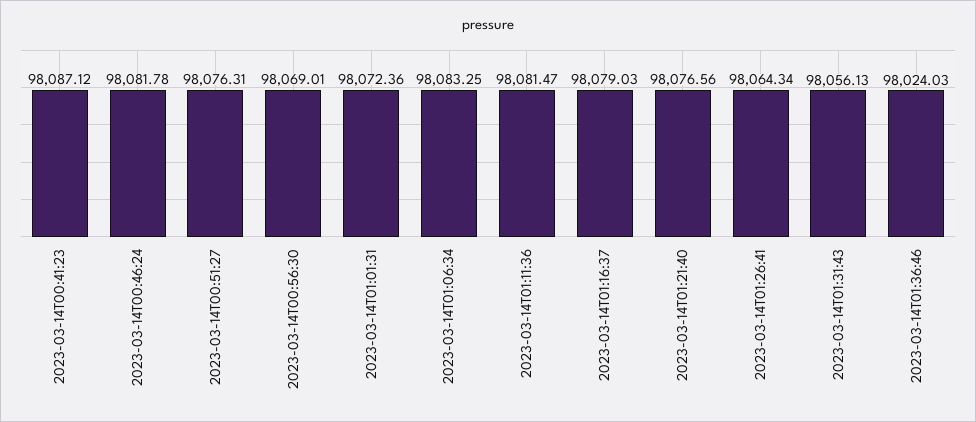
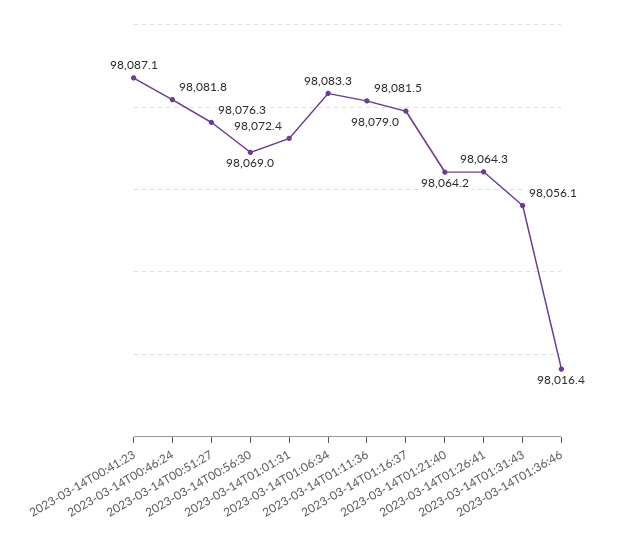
  {
    "2023-03-14T00:41:23": 98087.12,
    "2023-03-14T00:46:24": 98081.78,
    "2023-03-14T00:51:27": 98076.31,
    "2023-03-14T00:56:30": 98069.01,
    "2023-03-14T01:01:31": 98072.36,
    "2023-03-14T01:06:34": 98083.25,
    "2023-03-14T01:11:36": 98081.47,
    "2023-03-14T01:16:37": 98079.03,
-   "2023-03-14T01:21:40": 98076.56,
+   "2023-03-14T01:21:40": 98064.2,
    "2023-03-14T01:26:41": 98064.34,
    "2023-03-14T01:31:43": 98056.13,
-   "2023-03-14T01:36:46": 98024.03
+   "2023-03-14T01:36:46": 98016.4
  }

